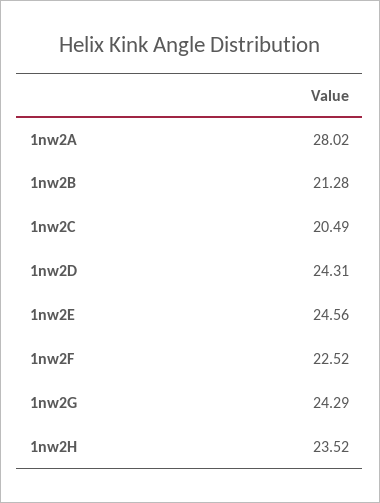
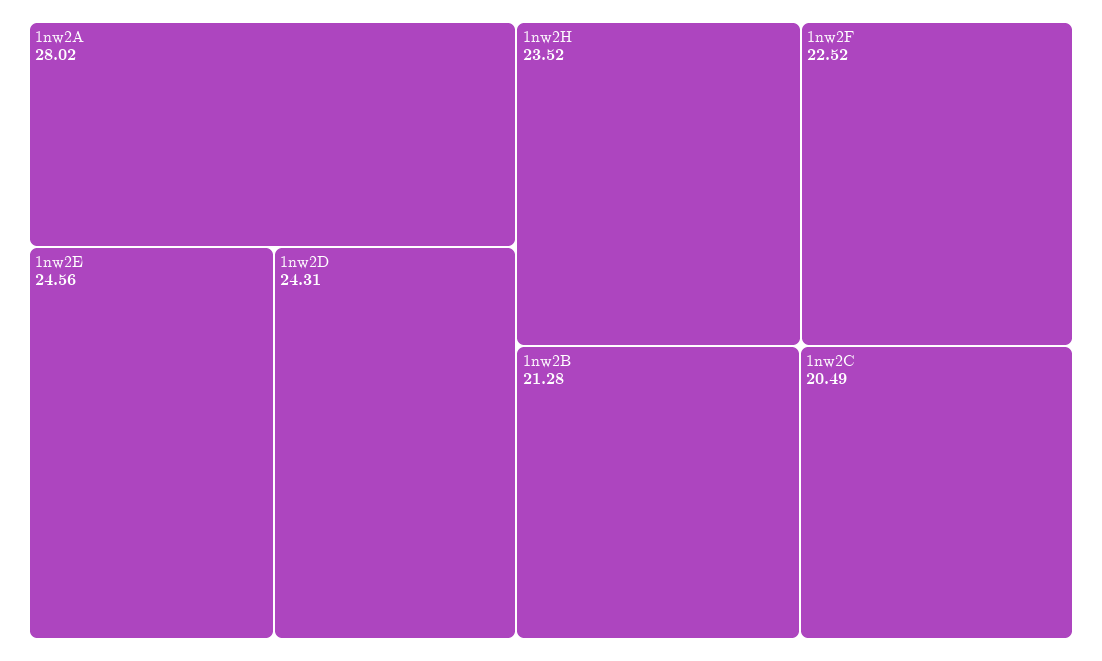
  {
    "1nw2A": 28.02,
    "1nw2B": 21.28,
    "1nw2C": 20.49,
    "1nw2D": 24.31,
    "1nw2E": 24.56,
    "1nw2F": 22.52,
-   "1nw2G": 24.29,
    "1nw2H": 23.52
  }

